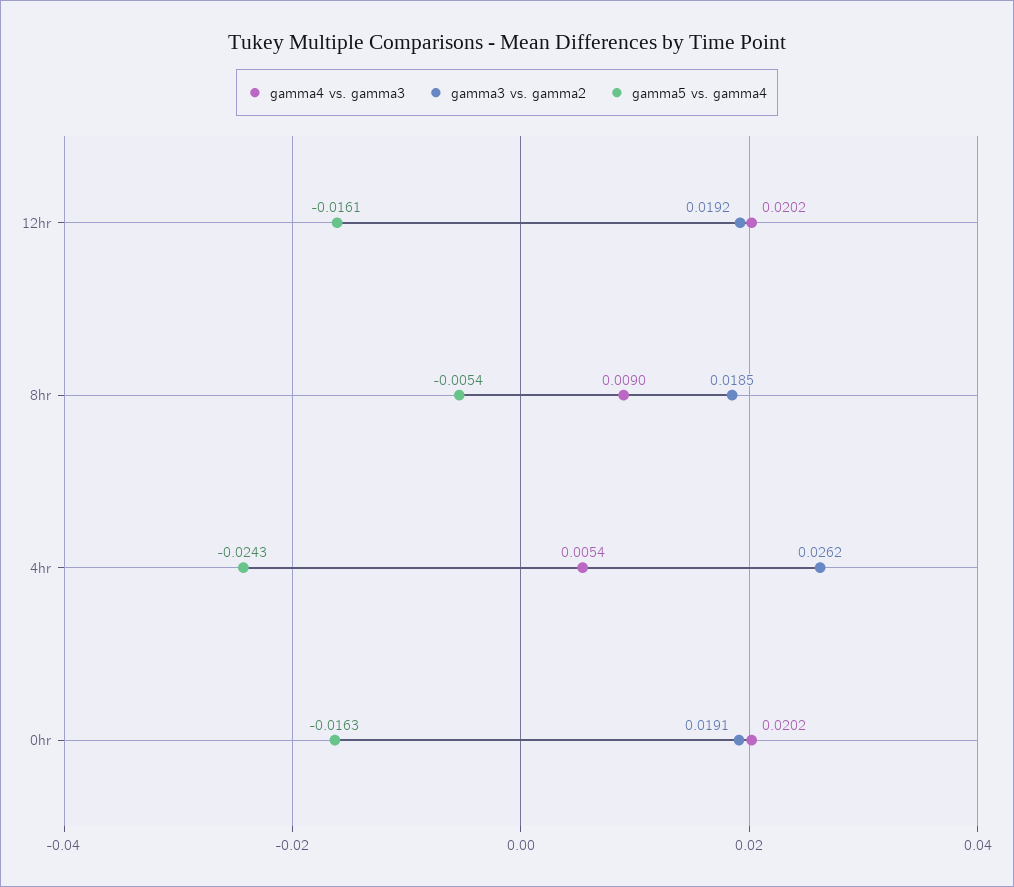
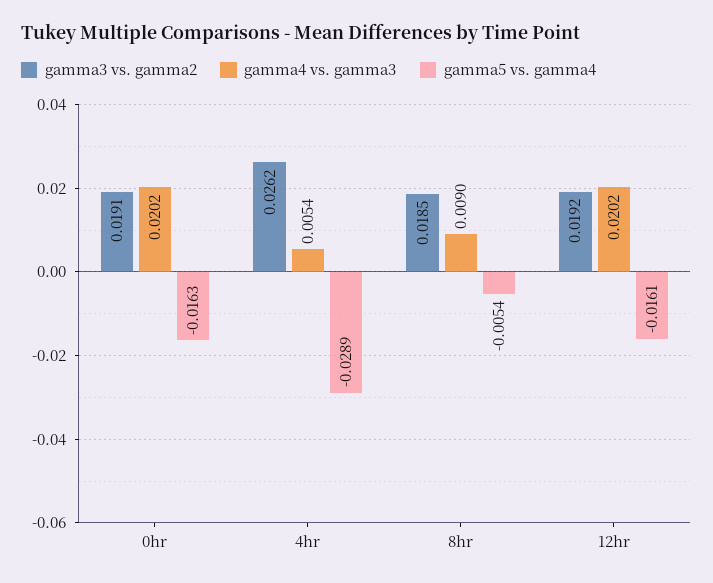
  {
    "gamma4 vs. gamma3": {
      "12hr": 0.0202,
      "8hr": 0.009,
      "4hr": 0.0054,
      "0hr": 0.0202
    },
    "gamma3 vs. gamma2": {
      "12hr": 0.0192,
      "8hr": 0.0185,
      "4hr": 0.0262,
      "0hr": 0.0191
    },
    "gamma5 vs. gamma4": {
      "12hr": -0.0161,
      "8hr": -0.0054,
-     "4hr": -0.0243,
+     "4hr": -0.0289,
      "0hr": -0.0163
    }
  }

